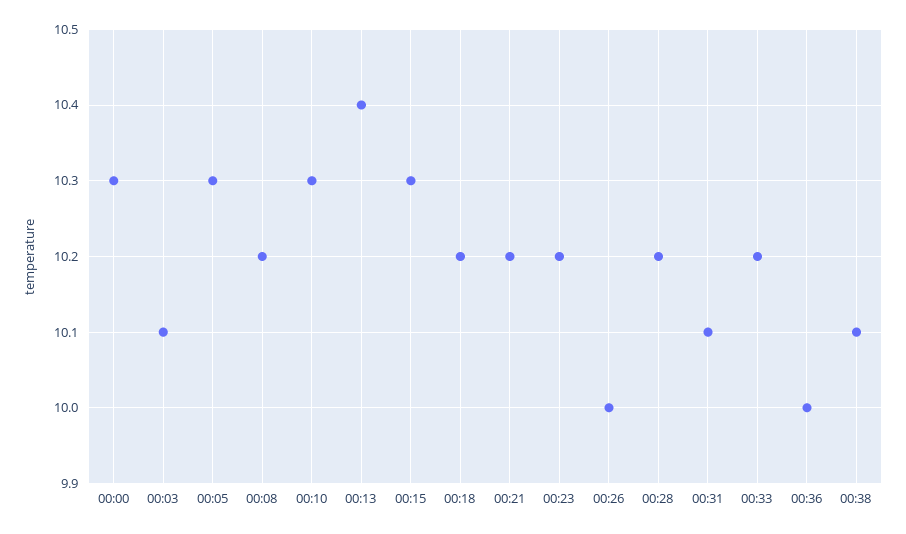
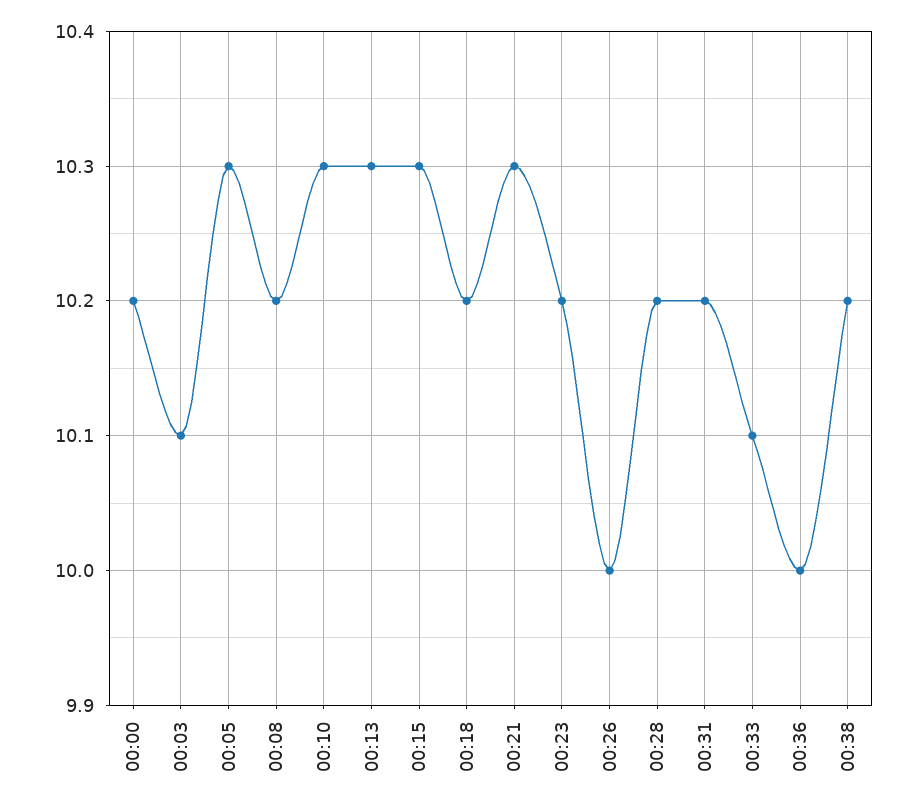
  {
-   "00:00": 10.3,
+   "00:00": 10.2,
    "00:03": 10.1,
    "00:05": 10.3,
    "00:08": 10.2,
    "00:10": 10.3,
-   "00:13": 10.4,
+   "00:13": 10.3,
    "00:15": 10.3,
    "00:18": 10.2,
-   "00:21": 10.2,
+   "00:21": 10.3,
    "00:23": 10.2,
    "00:26": 10,
    "00:28": 10.2,
-   "00:31": 10.1,
+   "00:31": 10.2,
-   "00:33": 10.2,
+   "00:33": 10.1,
    "00:36": 10,
-   "00:38": 10.1
+   "00:38": 10.2
  }

